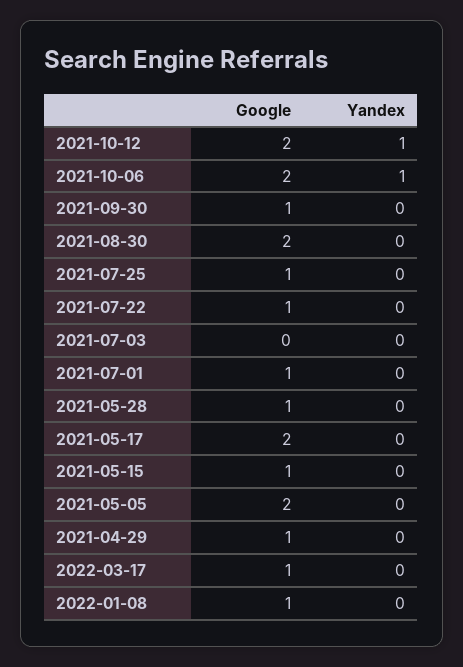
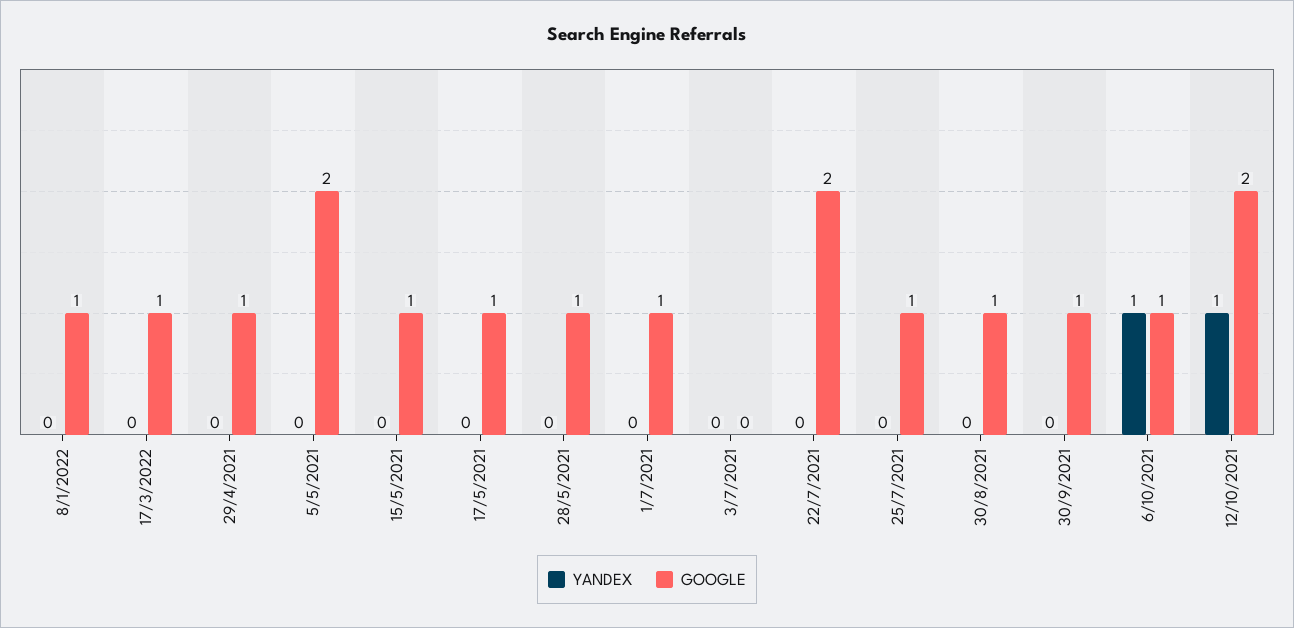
  {
    "Google": {
      "2021-10-12": 2,
-     "2021-10-06": 2,
+     "2021-10-06": 1,
      "2021-09-30": 1,
-     "2021-08-30": 2,
+     "2021-08-30": 1,
      "2021-07-25": 1,
-     "2021-07-22": 1,
+     "2021-07-22": 2,
      "2021-07-03": 0,
      "2021-07-01": 1,
      "2021-05-28": 1,
-     "2021-05-17": 2,
+     "2021-05-17": 1,
      "2021-05-15": 1,
      "2021-05-05": 2,
      "2021-04-29": 1,
      "2022-03-17": 1,
      "2022-01-08": 1
    },
    "Yandex": {
      "2021-10-12": 1,
      "2021-10-06": 1,
      "2021-09-30": 0,
      "2021-08-30": 0,
      "2021-07-25": 0,
      "2021-07-22": 0,
      "2021-07-03": 0,
      "2021-07-01": 0,
      "2021-05-28": 0,
      "2021-05-17": 0,
      "2021-05-15": 0,
      "2021-05-05": 0,
      "2021-04-29": 0,
      "2022-03-17": 0,
      "2022-01-08": 0
    }
  }

